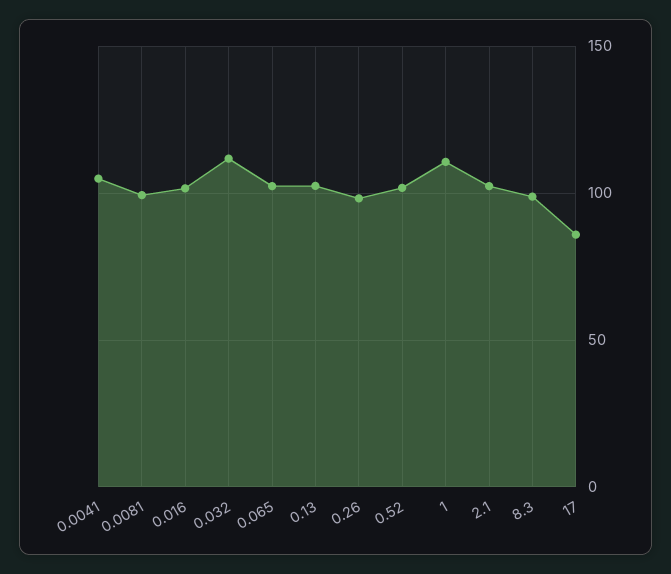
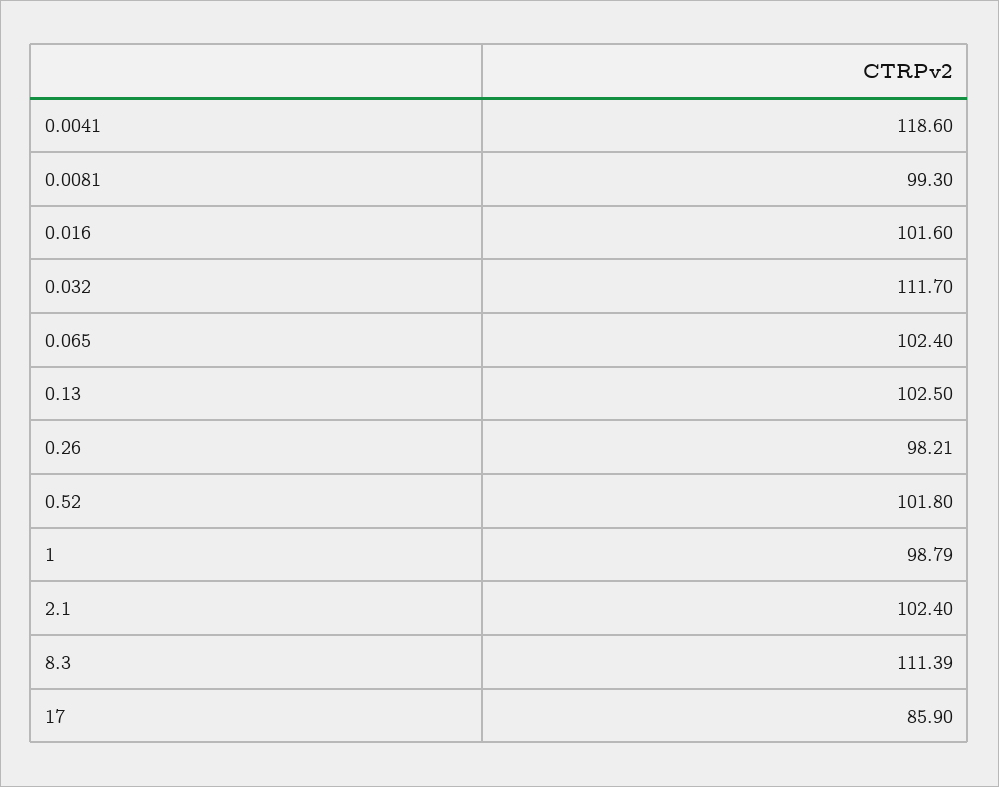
  {
-   "0.0041": 105,
+   "0.0041": 118.6,
    "0.0081": 99.3,
    "0.016": 101.6,
    "0.032": 111.7,
    "0.065": 102.4,
    "0.13": 102.5,
    "0.26": 98.21,
    "0.52": 101.8,
-   "1": 110,
+   "1": 98.79,
    "2.1": 102.4,
-   "8.3": 100,
+   "8.3": 111.39,
    "17": 85.9
  }

